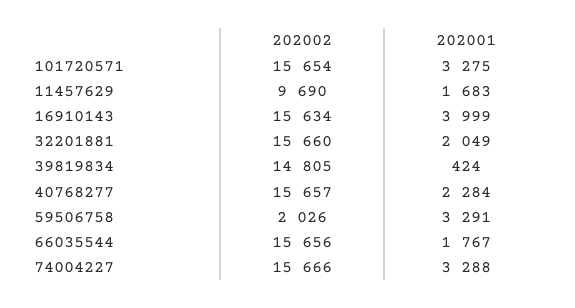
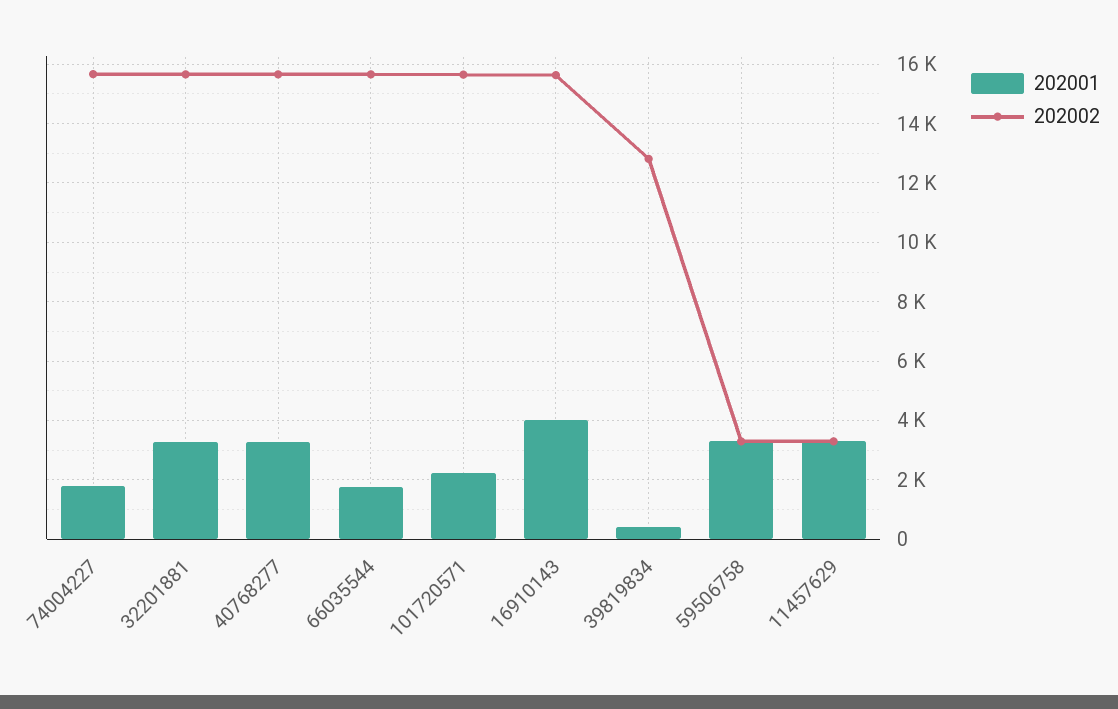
  {
    "202002": {
      "101720571": 15654,
-     "11457629": 9690,
+     "11457629": 3250,
      "16910143": 15634,
      "32201881": 15660,
-     "39819834": 14805,
+     "39819834": 12750,
      "40768277": 15657,
-     "59506758": 2026,
+     "59506758": 3250,
      "66035544": 15656,
      "74004227": 15666
    },
    "202001": {
-     "101720571": 3275,
+     "101720571": 2250,
-     "11457629": 1683,
+     "11457629": 3250,
      "16910143": 3999,
-     "32201881": 2049,
+     "32201881": 3250,
      "39819834": 424,
-     "40768277": 2284,
+     "40768277": 3250,
      "59506758": 3291,
      "66035544": 1767,
-     "74004227": 3288
+     "74004227": 1750
    }
  }

